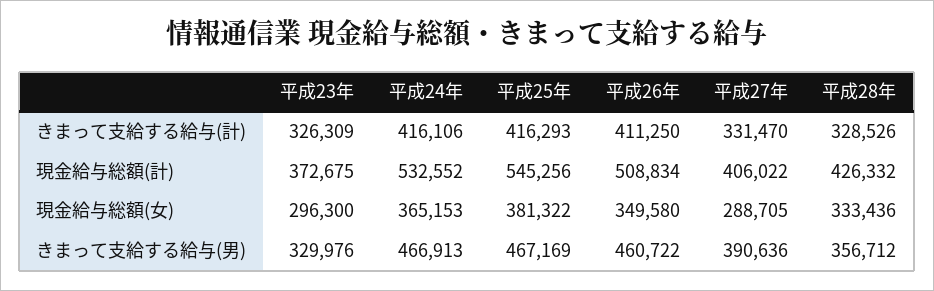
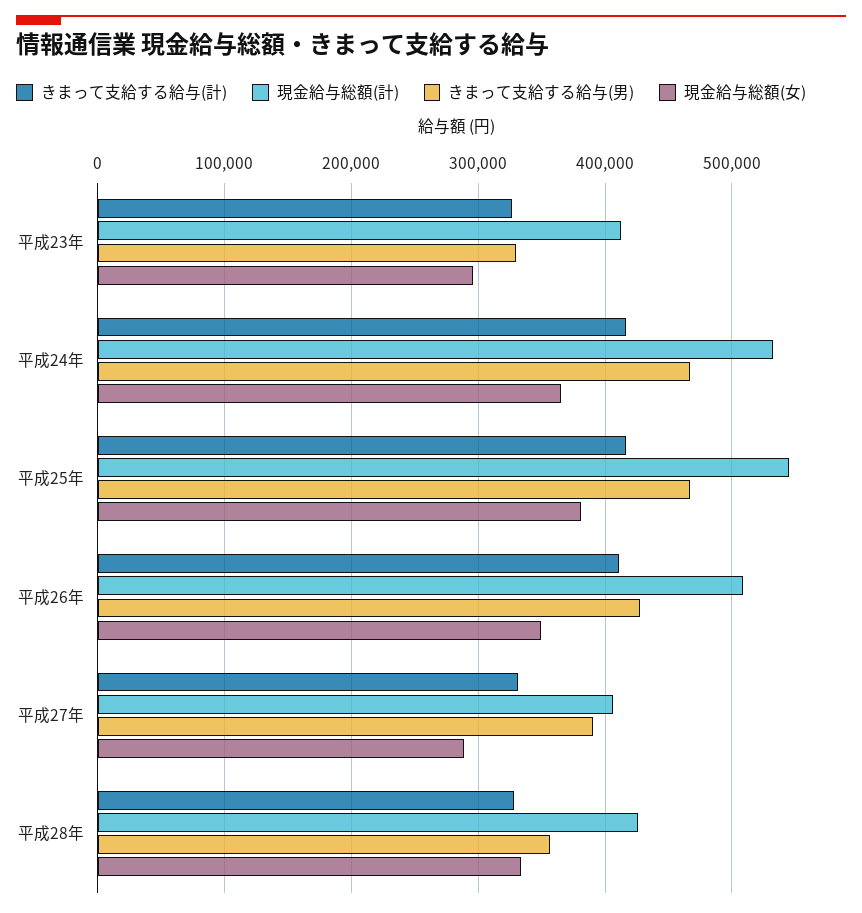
  {
    "きまって支給する給与(計)": {
      "平成23年": 326309,
      "平成24年": 416106,
      "平成25年": 416293,
      "平成26年": 411250,
      "平成27年": 331470,
      "平成28年": 328526
    },
    "現金給与総額(計)": {
-     "平成23年": 372675,
+     "平成23年": 410000,
      "平成24年": 532552,
      "平成25年": 545256,
      "平成26年": 508834,
      "平成27年": 406022,
      "平成28年": 426332
    },
    "現金給与総額(女)": {
      "平成23年": 296300,
      "平成24年": 365153,
      "平成25年": 381322,
      "平成26年": 349580,
      "平成27年": 288705,
      "平成28年": 333436
    },
    "きまって支給する給与(男)": {
      "平成23年": 329976,
      "平成24年": 466913,
      "平成25年": 467169,
-     "平成26年": 460722,
+     "平成26年": 430000,
      "平成27年": 390636,
      "平成28年": 356712
    }
  }

